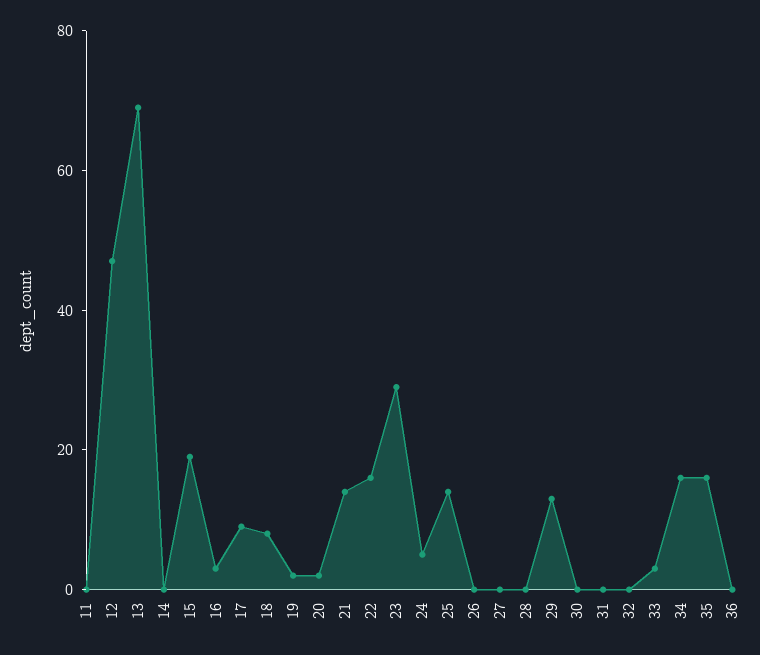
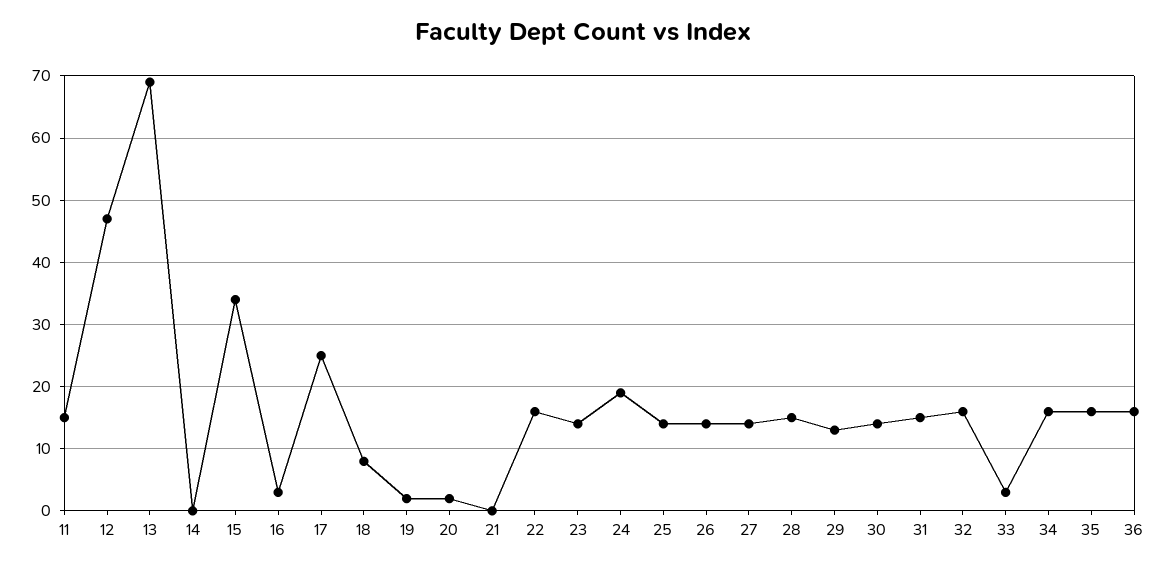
  {
-   "11": 0,
+   "11": 15,
    "12": 47,
    "13": 69,
    "14": 0,
-   "15": 20,
+   "15": 34,
    "16": 3,
-   "17": 10,
+   "17": 25,
    "18": 8,
    "19": 2,
    "20": 2,
-   "21": 15,
+   "21": 0,
    "22": 16,
-   "23": 30,
+   "23": 14,
-   "24": 5,
+   "24": 19,
    "25": 14,
-   "26": 0,
+   "26": 14,
-   "27": 0,
+   "27": 14,
-   "28": 0,
+   "28": 15,
    "29": 13,
-   "30": 0,
+   "30": 14,
-   "31": 0,
+   "31": 15,
-   "32": 0,
+   "32": 16,
    "33": 3,
    "34": 16,
    "35": 16,
-   "36": 0
+   "36": 16
  }

